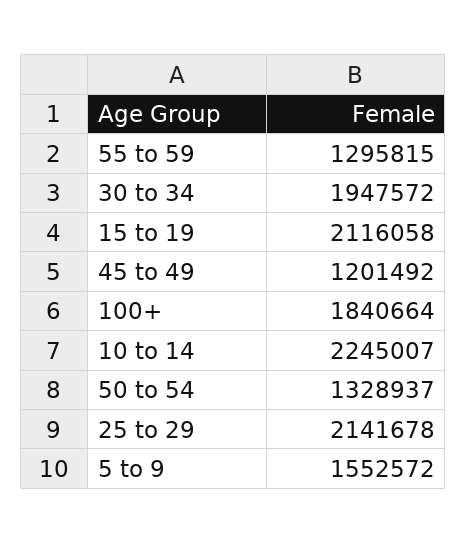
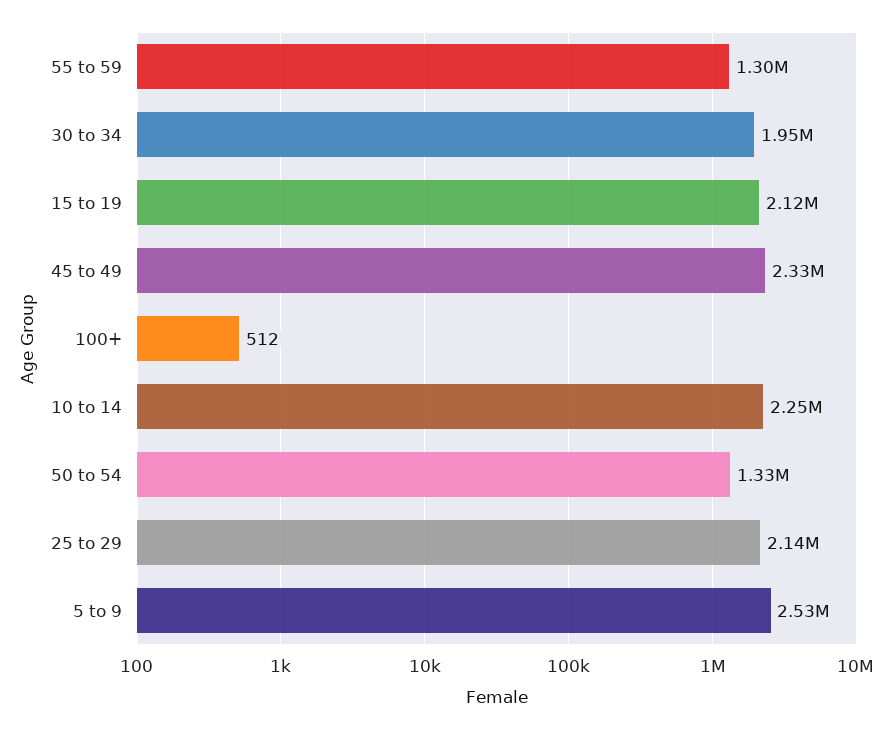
  {
    "55 to 59": 1295815,
    "30 to 34": 1947572,
    "15 to 19": 2116058,
-   "45 to 49": 1201492,
+   "45 to 49": 2330000,
-   "100+": 1840664,
+   "100+": 512,
    "10 to 14": 2245007,
    "50 to 54": 1328937,
    "25 to 29": 2141678,
-   "5 to 9": 1552572
+   "5 to 9": 2530000
  }

